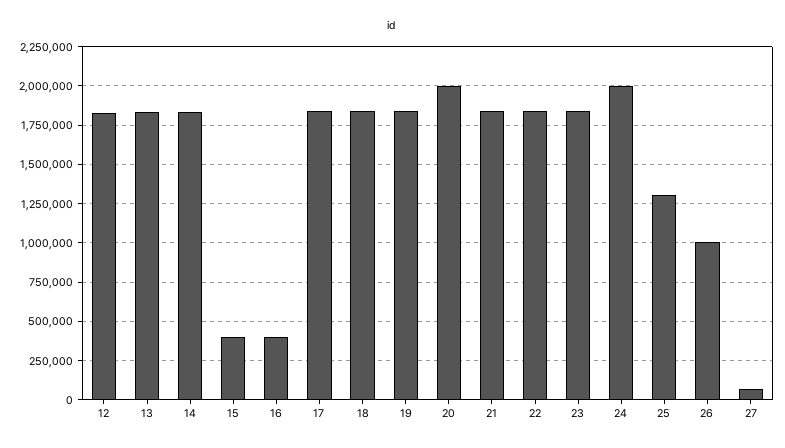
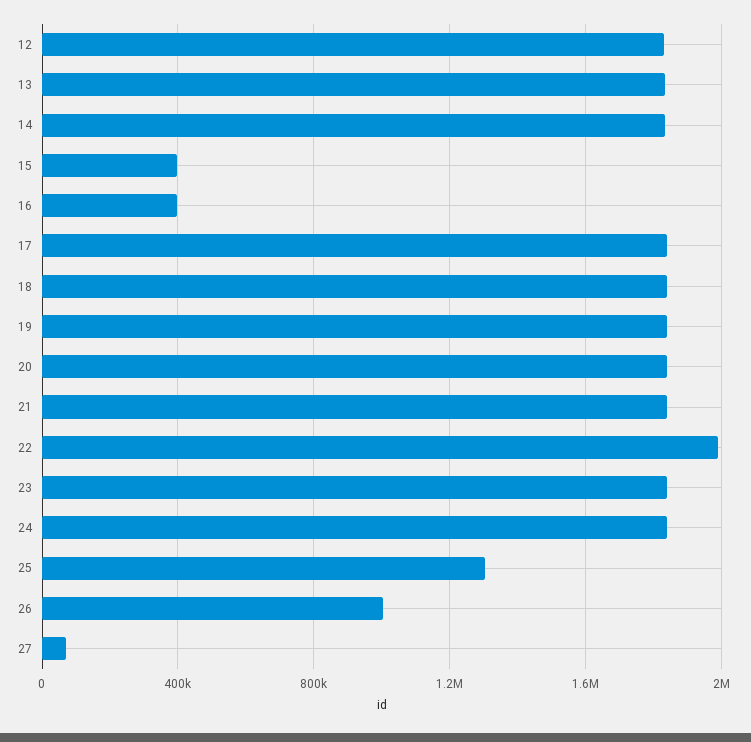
  {
    "12": 1850000,
    "13": 1850000,
    "14": 1850000,
    "15": 400000,
    "16": 400000,
    "17": 1850000,
    "18": 1850000,
    "19": 1850000,
-   "20": 2000000,
+   "20": 1850000,
    "21": 1850000,
-   "22": 1850000,
+   "22": 2000000,
    "23": 1850000,
-   "24": 2000000,
+   "24": 1850000,
    "25": 1300000,
    "26": 1000000,
    "27": 50000
  }

